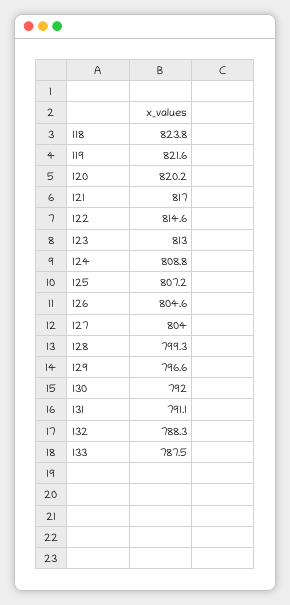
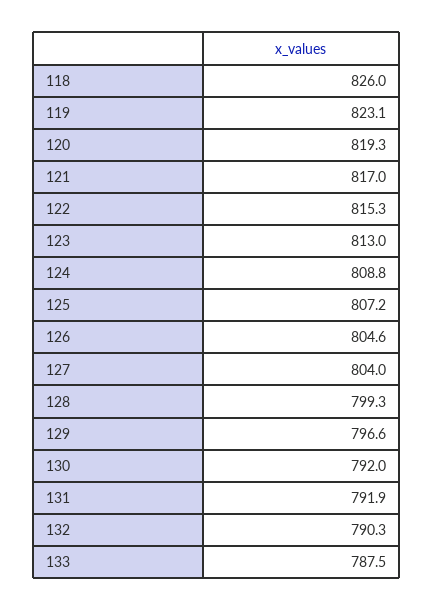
  {
-   "118": 823.8,
+   "118": 826,
-   "119": 821.6,
+   "119": 823.1,
-   "120": 820.2,
+   "120": 819.3,
    "121": 817,
-   "122": 814.6,
+   "122": 815.3,
    "123": 813,
    "124": 808.8,
    "125": 807.2,
    "126": 804.6,
    "127": 804,
    "128": 799.3,
    "129": 796.6,
    "130": 792,
-   "131": 791.1,
+   "131": 791.9,
-   "132": 788.3,
+   "132": 790.3,
    "133": 787.5
  }

